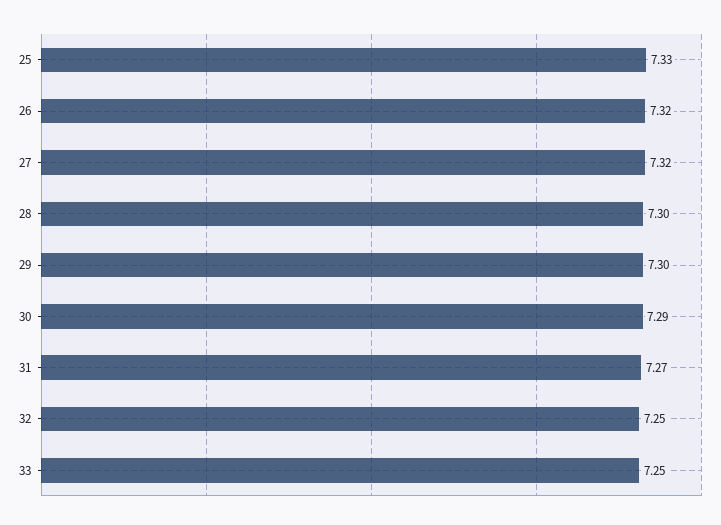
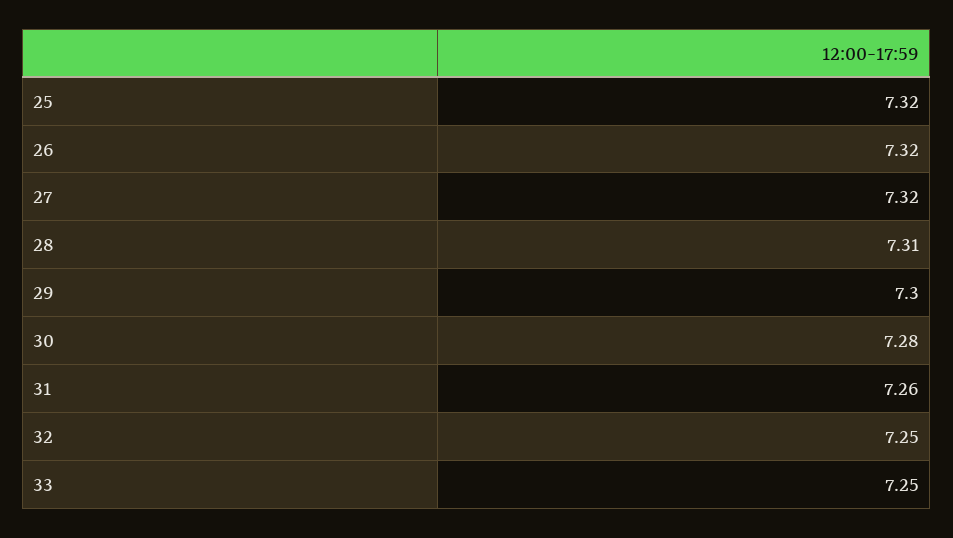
  {
-   "25": 7.33,
+   "25": 7.32,
    "26": 7.32,
    "27": 7.32,
-   "28": 7.3,
+   "28": 7.31,
    "29": 7.3,
-   "30": 7.29,
+   "30": 7.28,
-   "31": 7.27,
+   "31": 7.26,
    "32": 7.25,
    "33": 7.25
  }

